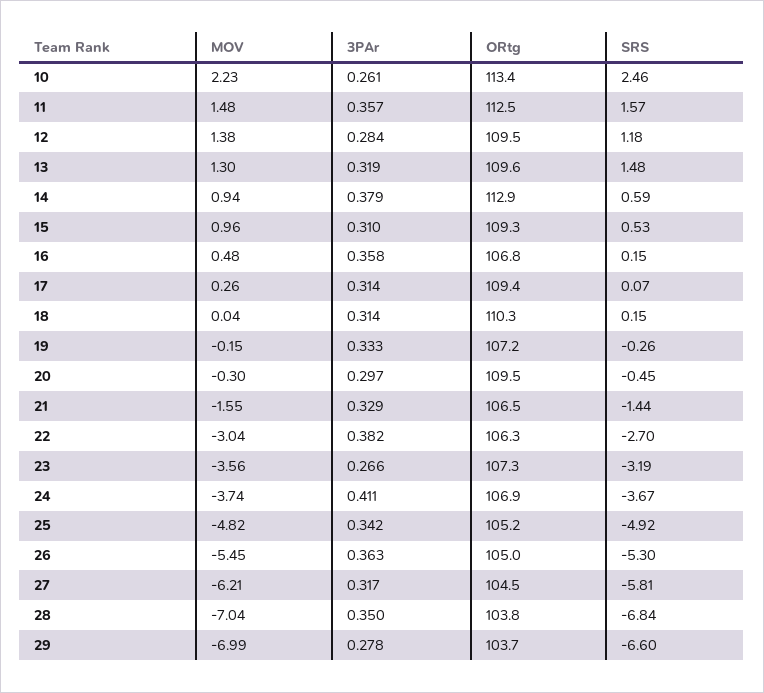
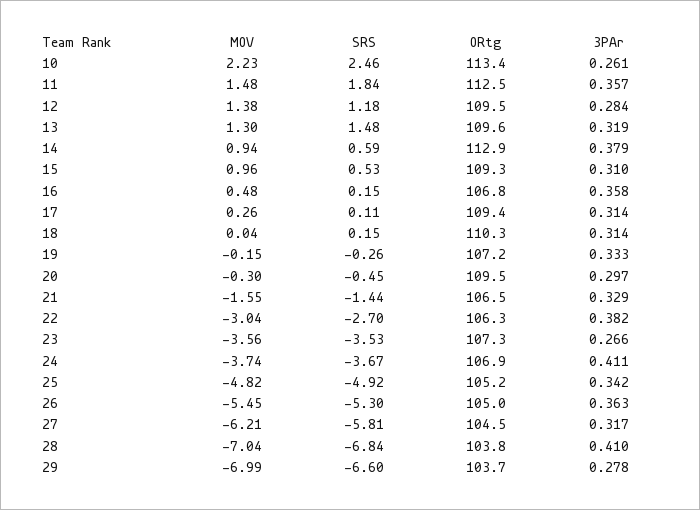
  {
    "MOV": {
      "10": 2.23,
      "11": 1.48,
      "12": 1.38,
      "13": 1.3,
      "14": 0.94,
      "15": 0.96,
      "16": 0.48,
      "17": 0.26,
      "18": 0.04,
      "19": -0.15,
      "20": -0.3,
      "21": -1.55,
      "22": -3.04,
      "23": -3.56,
      "24": -3.74,
      "25": -4.82,
      "26": -5.45,
      "27": -6.21,
      "28": -7.04,
      "29": -6.99
    },
    "3PAr": {
      "10": 0.261,
      "11": 0.357,
      "12": 0.284,
      "13": 0.319,
      "14": 0.379,
      "15": 0.31,
      "16": 0.358,
      "17": 0.314,
      "18": 0.314,
      "19": 0.333,
      "20": 0.297,
      "21": 0.329,
      "22": 0.382,
      "23": 0.266,
      "24": 0.411,
      "25": 0.342,
      "26": 0.363,
      "27": 0.317,
-     "28": 0.35,
+     "28": 0.41,
      "29": 0.278
    },
    "ORtg": {
      "10": 113.4,
      "11": 112.5,
      "12": 109.5,
      "13": 109.6,
      "14": 112.9,
      "15": 109.3,
      "16": 106.8,
      "17": 109.4,
      "18": 110.3,
      "19": 107.2,
      "20": 109.5,
      "21": 106.5,
      "22": 106.3,
      "23": 107.3,
      "24": 106.9,
      "25": 105.2,
      "26": 105,
      "27": 104.5,
      "28": 103.8,
      "29": 103.7
    },
    "SRS": {
      "10": 2.46,
-     "11": 1.57,
+     "11": 1.84,
      "12": 1.18,
      "13": 1.48,
      "14": 0.59,
      "15": 0.53,
      "16": 0.15,
-     "17": 0.07,
+     "17": 0.11,
      "18": 0.15,
      "19": -0.26,
      "20": -0.45,
      "21": -1.44,
      "22": -2.7,
-     "23": -3.19,
+     "23": -3.53,
      "24": -3.67,
      "25": -4.92,
      "26": -5.3,
      "27": -5.81,
      "28": -6.84,
      "29": -6.6
    }
  }

